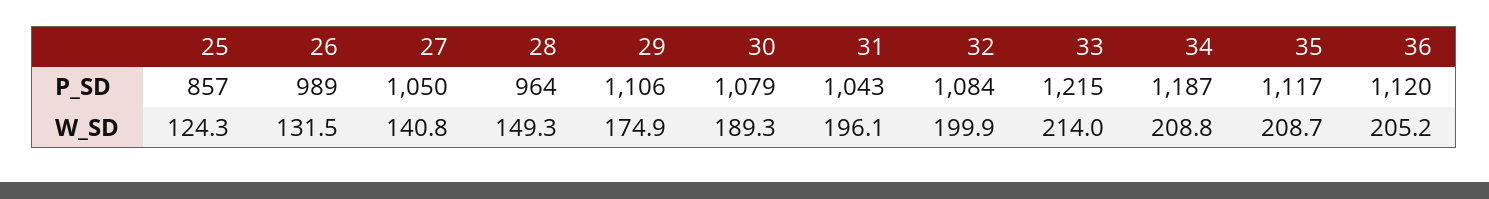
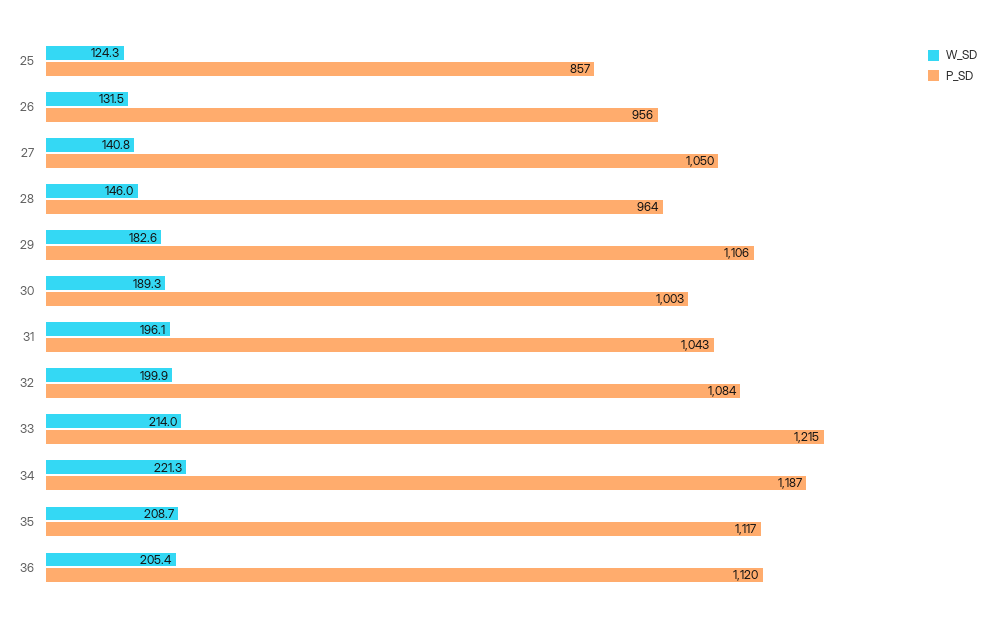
  {
    "P_SD": {
      "25": 857,
-     "26": 989,
+     "26": 956,
      "27": 1050,
      "28": 964,
      "29": 1106,
-     "30": 1079,
+     "30": 1003,
      "31": 1043,
      "32": 1084,
      "33": 1215,
      "34": 1187,
      "35": 1117,
      "36": 1120
    },
    "W_SD": {
      "25": 124.3,
      "26": 131.5,
      "27": 140.8,
-     "28": 149.3,
+     "28": 146,
-     "29": 174.9,
+     "29": 182.6,
      "30": 189.3,
      "31": 196.1,
      "32": 199.9,
      "33": 214,
-     "34": 208.8,
+     "34": 221.3,
      "35": 208.7,
-     "36": 205.2
+     "36": 205.4
    }
  }

